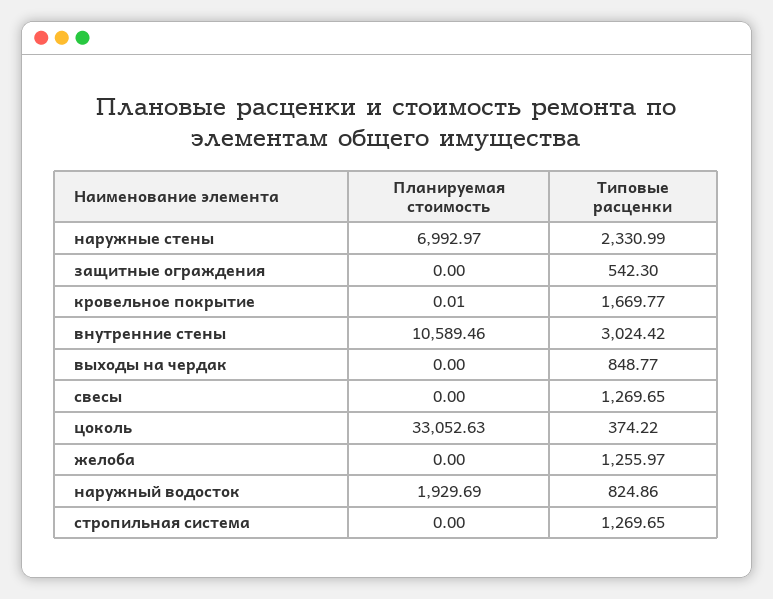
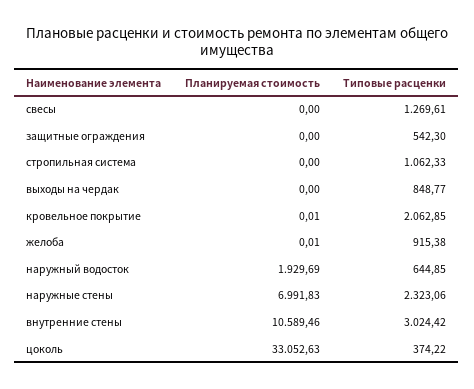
  {
    "Планируемая стоимость": {
-     "наружные стены": 6992.97,
+     "наружные стены": 6991.83,
      "защитные ограждения": 0,
      "кровельное покрытие": 0.01,
      "внутренние стены": 10589.46,
      "выходы на чердак": 0,
      "свесы": 0,
      "цоколь": 33052.63,
-     "желоба": 0,
+     "желоба": 0.01,
      "наружный водосток": 1929.69,
      "стропильная система": 0
    },
    "Типовые расценки": {
-     "наружные стены": 2330.99,
+     "наружные стены": 2323.06,
      "защитные ограждения": 542.3,
-     "кровельное покрытие": 1669.77,
+     "кровельное покрытие": 2062.85,
      "внутренние стены": 3024.42,
      "выходы на чердак": 848.77,
-     "свесы": 1269.65,
+     "свесы": 1269.61,
      "цоколь": 374.22,
-     "желоба": 1255.97,
+     "желоба": 915.38,
-     "наружный водосток": 824.86,
+     "наружный водосток": 644.85,
-     "стропильная система": 1269.65
+     "стропильная система": 1062.33
    }
  }

